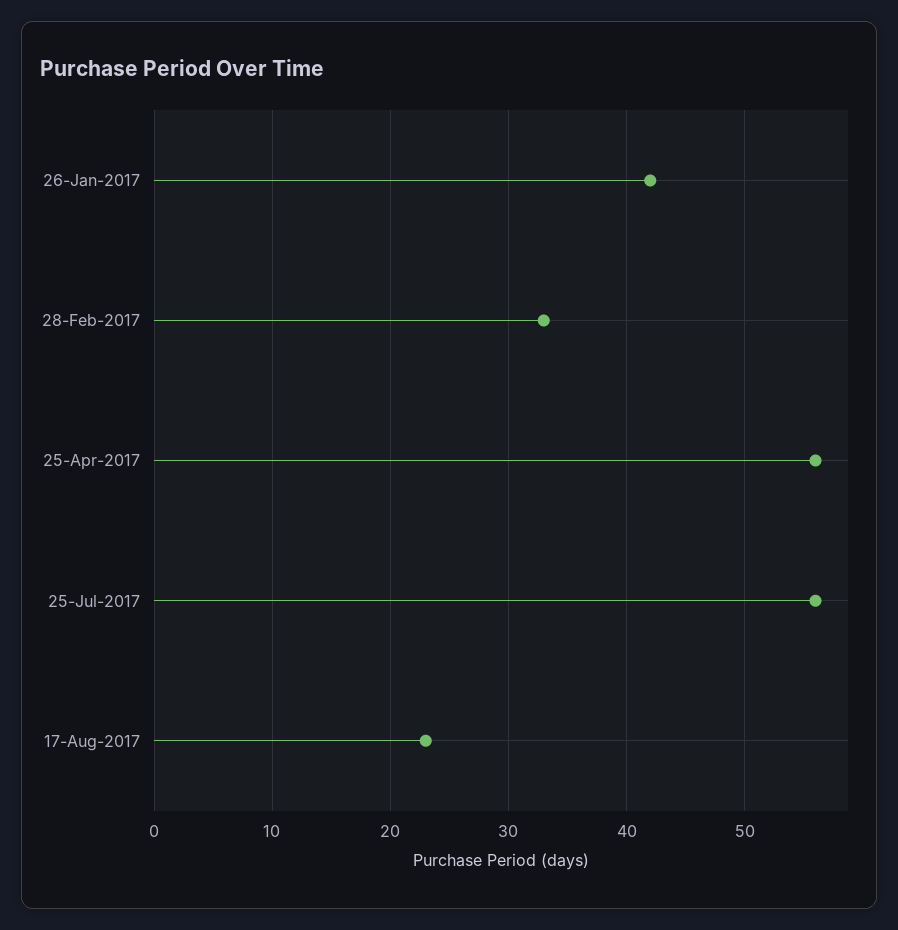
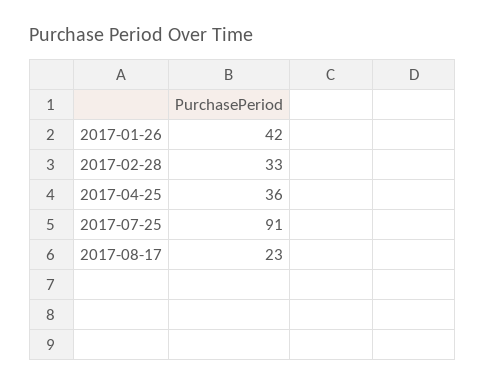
  {
    "26-Jan-2017": 42,
    "28-Feb-2017": 33,
-   "25-Apr-2017": 56,
+   "25-Apr-2017": 36,
-   "25-Jul-2017": 56,
+   "25-Jul-2017": 91,
    "17-Aug-2017": 23
  }

